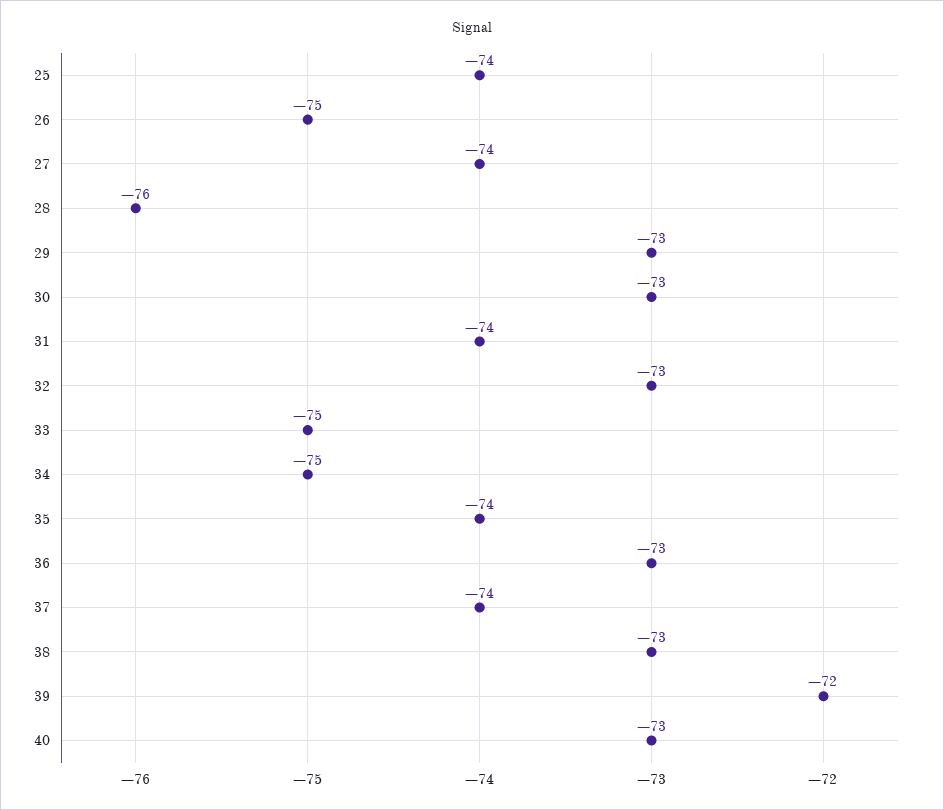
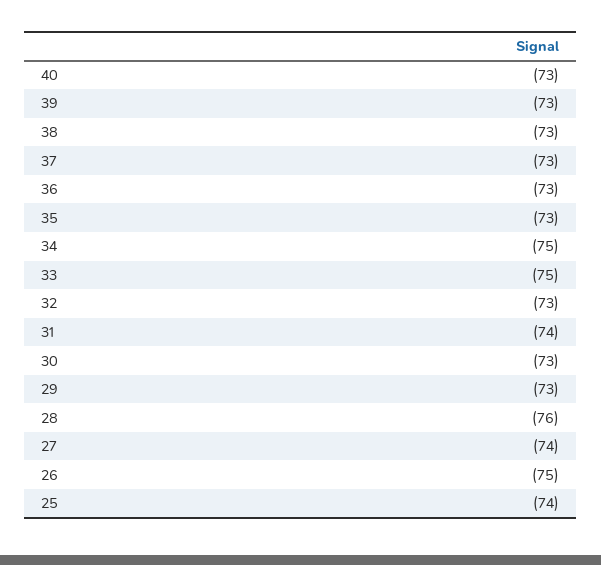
  {
    "25": -74,
    "26": -75,
    "27": -74,
    "28": -76,
    "29": -73,
    "30": -73,
    "31": -74,
    "32": -73,
    "33": -75,
    "34": -75,
-   "35": -74,
+   "35": -73,
    "36": -73,
-   "37": -74,
+   "37": -73,
    "38": -73,
-   "39": -72,
+   "39": -73,
    "40": -73
  }

